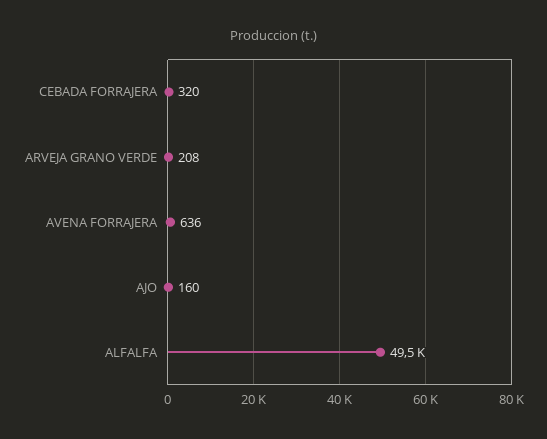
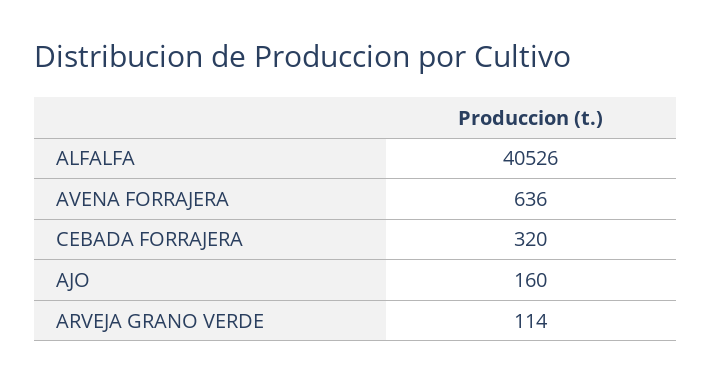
  {
    "CEBADA FORRAJERA": 320,
-   "ARVEJA GRANO VERDE": 208,
+   "ARVEJA GRANO VERDE": 114,
    "AVENA FORRAJERA": 636,
    "AJO": 160,
-   "ALFALFA": 49500
+   "ALFALFA": 40526
  }

